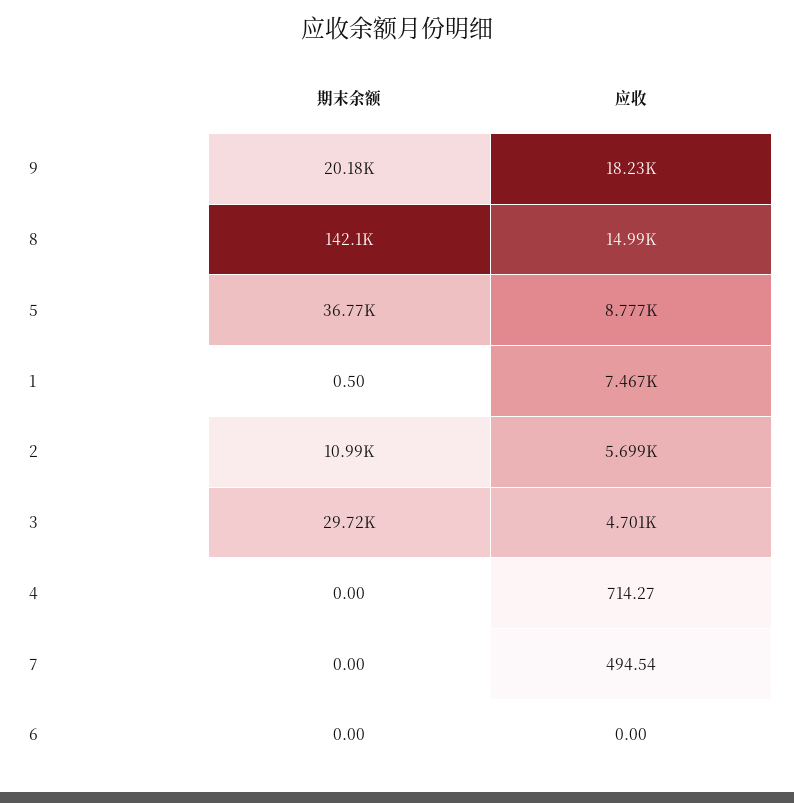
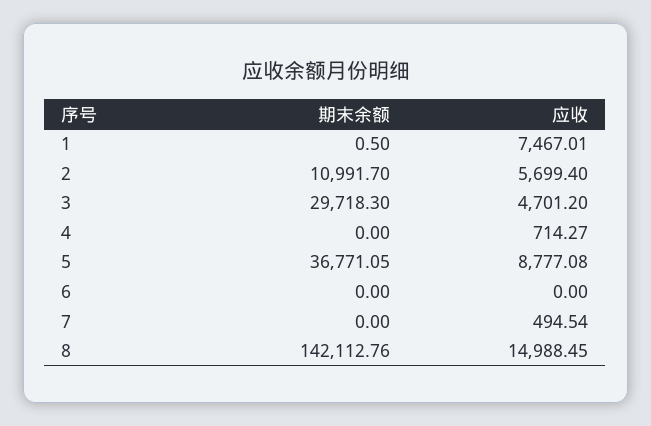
  {
    "期末余额": {
-     "9": 20180,
      "8": 142112.76,
      "5": 36771.05,
      "1": 0.5,
      "2": 10991.7,
      "3": 29718.3,
      "4": 0,
      "7": 0,
      "6": 0
    },
    "应收": {
-     "9": 18230,
      "8": 14988.45,
      "5": 8777.08,
      "1": 7467.01,
      "2": 5699.4,
      "3": 4701.2,
      "4": 714.27,
      "7": 494.54,
      "6": 0
    }
  }

